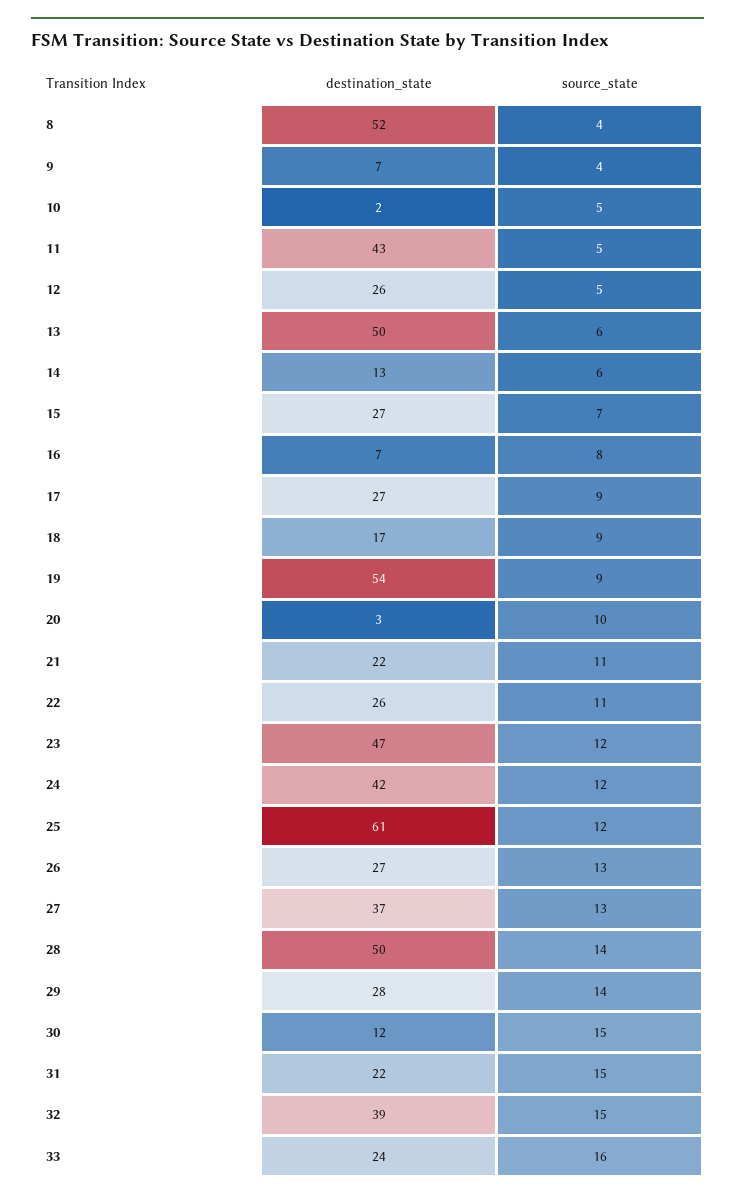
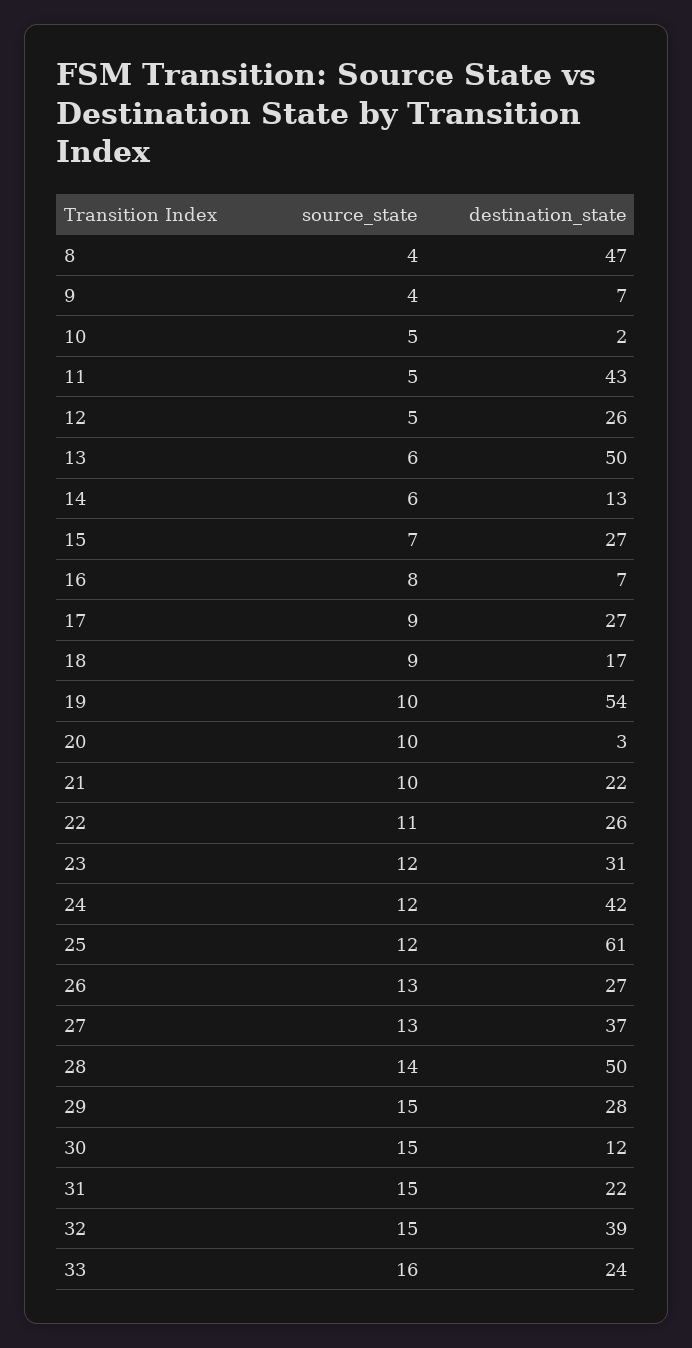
  {
    "destination_state": {
-     "8": 52,
+     "8": 47,
      "9": 7,
      "10": 2,
      "11": 43,
      "12": 26,
      "13": 50,
      "14": 13,
      "15": 27,
      "16": 7,
      "17": 27,
      "18": 17,
      "19": 54,
      "20": 3,
      "21": 22,
      "22": 26,
-     "23": 47,
+     "23": 31,
      "24": 42,
      "25": 61,
      "26": 27,
      "27": 37,
      "28": 50,
      "29": 28,
      "30": 12,
      "31": 22,
      "32": 39,
      "33": 24
    },
    "source_state": {
      "8": 4,
      "9": 4,
      "10": 5,
      "11": 5,
      "12": 5,
      "13": 6,
      "14": 6,
      "15": 7,
      "16": 8,
      "17": 9,
      "18": 9,
-     "19": 9,
+     "19": 10,
      "20": 10,
-     "21": 11,
+     "21": 10,
      "22": 11,
      "23": 12,
      "24": 12,
      "25": 12,
      "26": 13,
      "27": 13,
      "28": 14,
-     "29": 14,
+     "29": 15,
      "30": 15,
      "31": 15,
      "32": 15,
      "33": 16
    }
  }

